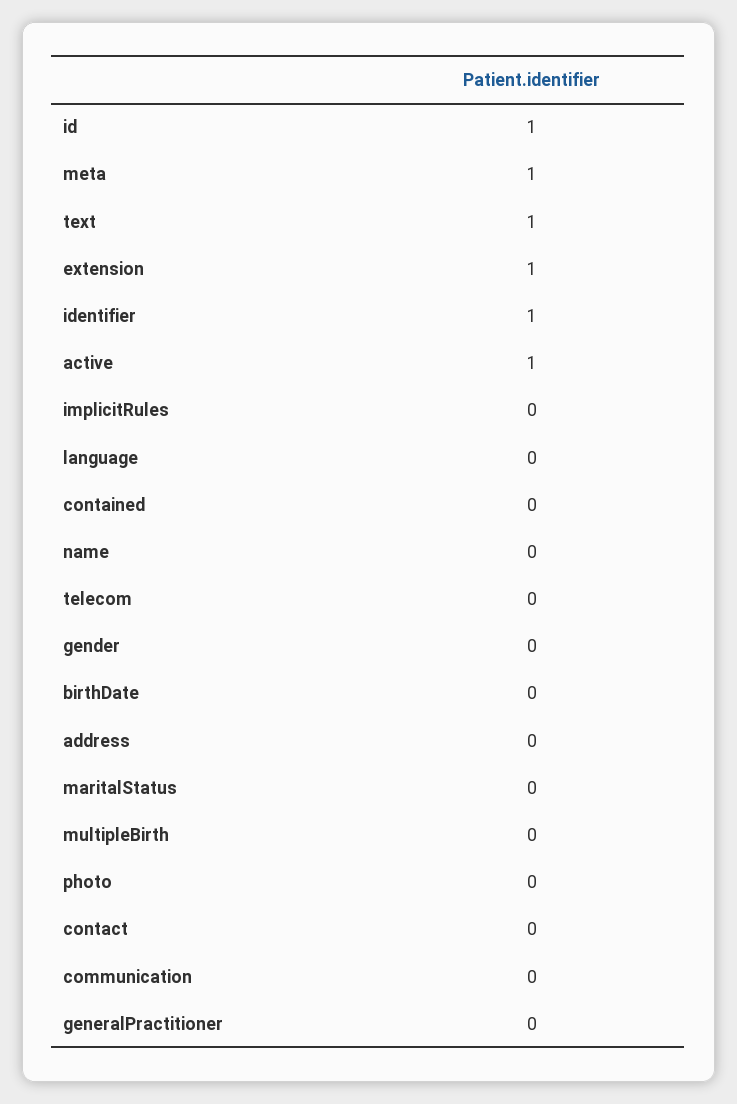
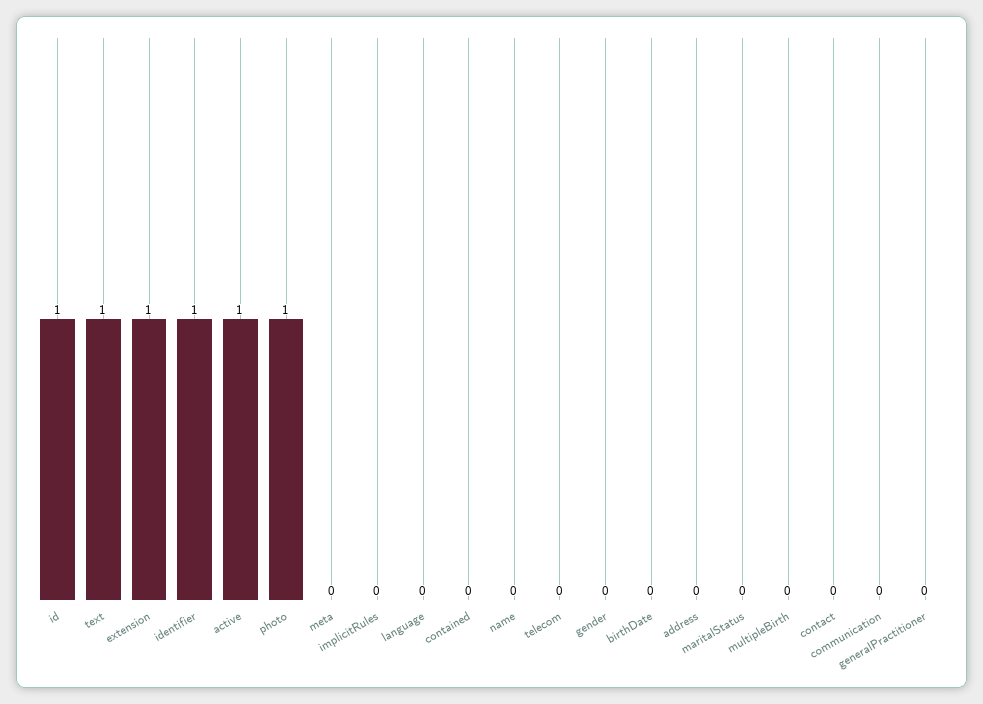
  {
    "id": 1,
-   "meta": 1,
+   "meta": 0,
    "text": 1,
    "extension": 1,
    "identifier": 1,
    "active": 1,
    "implicitRules": 0,
    "language": 0,
    "contained": 0,
    "name": 0,
    "telecom": 0,
    "gender": 0,
    "birthDate": 0,
    "address": 0,
    "maritalStatus": 0,
    "multipleBirth": 0,
-   "photo": 0,
+   "photo": 1,
    "contact": 0,
    "communication": 0,
    "generalPractitioner": 0
  }

